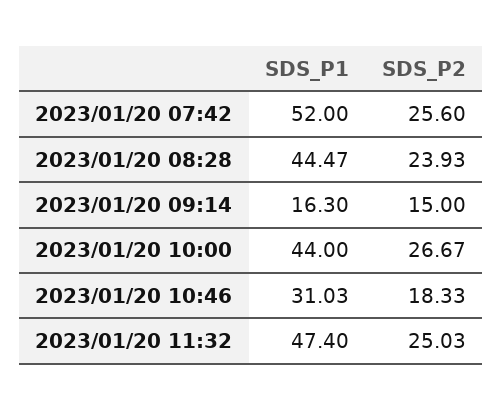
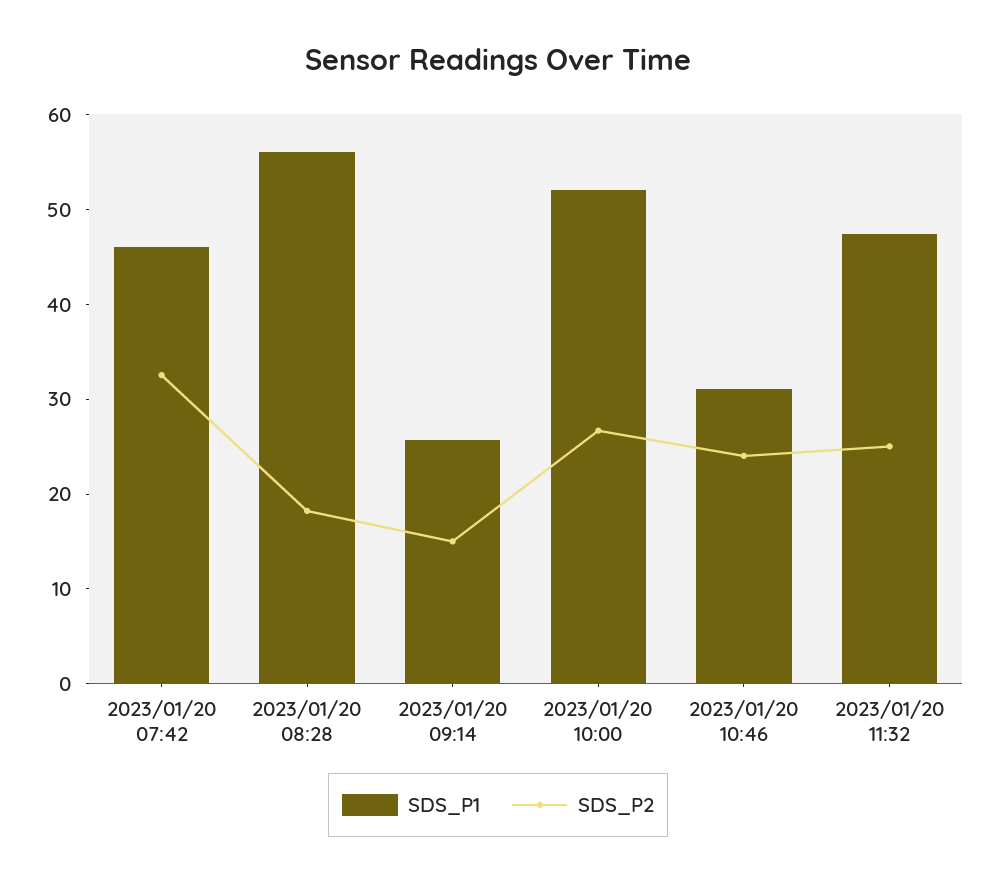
  {
    "SDS_P1": {
-     "2023/01/20 07:42": 52,
+     "2023/01/20 07:42": 46,
-     "2023/01/20 08:28": 44.47,
+     "2023/01/20 08:28": 56,
-     "2023/01/20 09:14": 16.3,
+     "2023/01/20 09:14": 26,
-     "2023/01/20 10:00": 44,
+     "2023/01/20 10:00": 52,
      "2023/01/20 10:46": 31.03,
      "2023/01/20 11:32": 47.4
    },
    "SDS_P2": {
-     "2023/01/20 07:42": 25.6,
+     "2023/01/20 07:42": 32,
-     "2023/01/20 08:28": 23.93,
+     "2023/01/20 08:28": 18,
      "2023/01/20 09:14": 15,
      "2023/01/20 10:00": 26.67,
-     "2023/01/20 10:46": 18.33,
+     "2023/01/20 10:46": 24,
      "2023/01/20 11:32": 25.03
    }
  }

